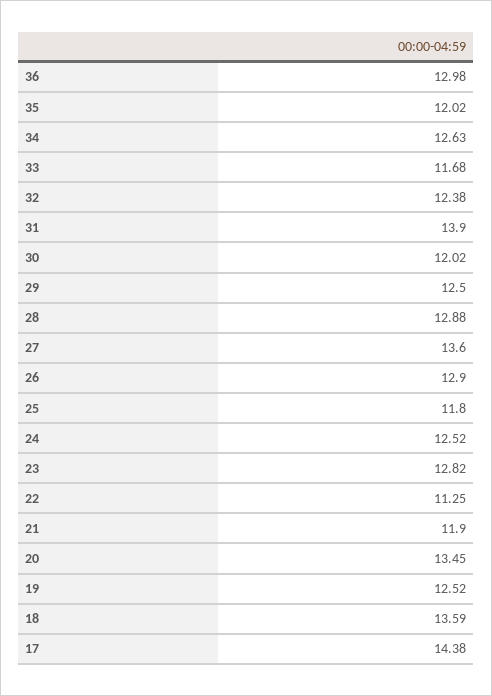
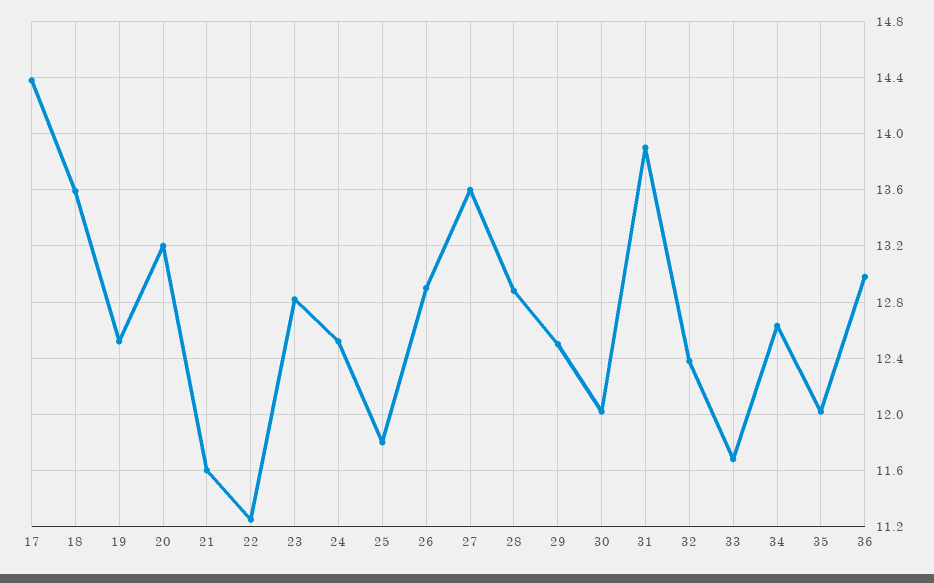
  {
    "36": 12.98,
    "35": 12.02,
    "34": 12.63,
    "33": 11.68,
    "32": 12.38,
    "31": 13.9,
    "30": 12.02,
    "29": 12.5,
    "28": 12.88,
    "27": 13.6,
    "26": 12.9,
    "25": 11.8,
    "24": 12.52,
    "23": 12.82,
    "22": 11.25,
-   "21": 11.9,
+   "21": 11.6,
-   "20": 13.45,
+   "20": 13.2,
    "19": 12.52,
    "18": 13.59,
    "17": 14.38
  }

